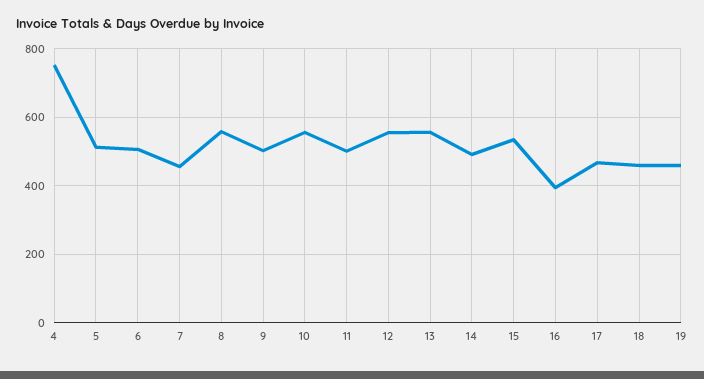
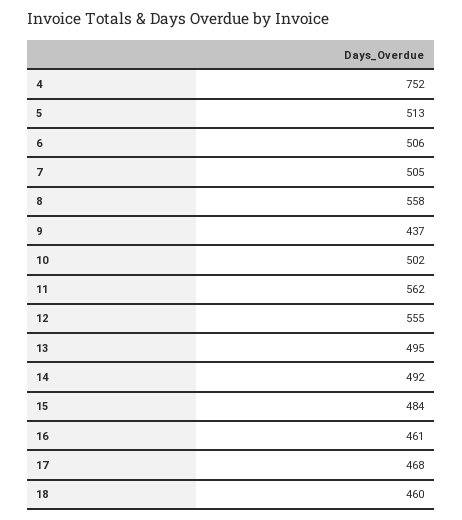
  {
    "4": 752,
    "5": 513,
    "6": 506,
-   "7": 460,
+   "7": 505,
    "8": 558,
-   "9": 500,
+   "9": 437,
-   "10": 560,
+   "10": 502,
-   "11": 500,
+   "11": 562,
    "12": 555,
-   "13": 560,
+   "13": 495,
    "14": 492,
-   "15": 540,
+   "15": 484,
-   "16": 400,
+   "16": 461,
    "17": 468,
-   "18": 460,
+   "18": 460
-   "19": 460
  }

